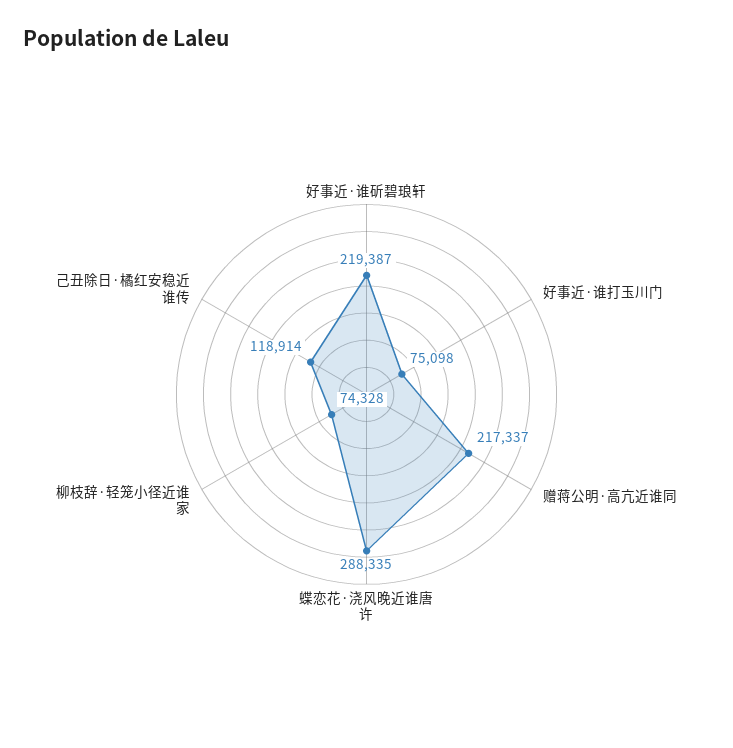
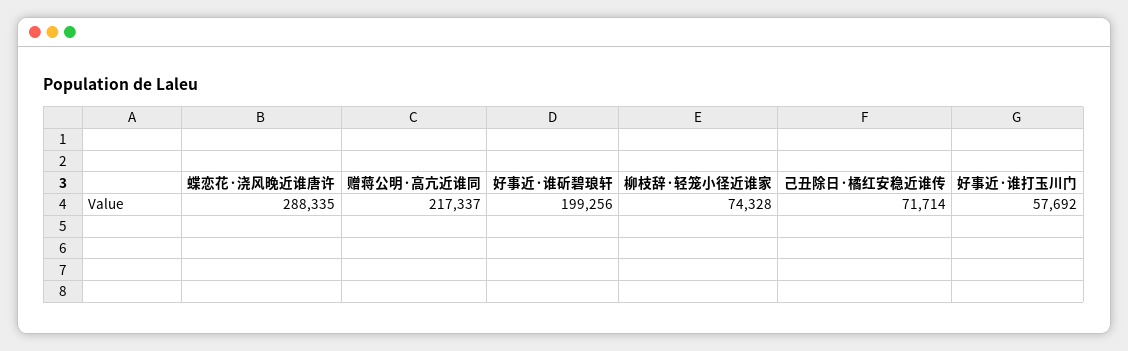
  {
-   "好事近·谁斫碧琅轩": 219387,
+   "好事近·谁斫碧琅轩": 199256,
-   "好事近·谁打玉川门": 75098,
+   "好事近·谁打玉川门": 57692,
    "赠蒋公明·高亢近谁同": 217337,
    "蝶恋花·浇风晚近谁唐许": 288335,
    "柳枝辞·轻笼小径近谁家": 74328,
-   "己丑除日·橘红安稳近谁传": 118914
+   "己丑除日·橘红安稳近谁传": 71714
  }

